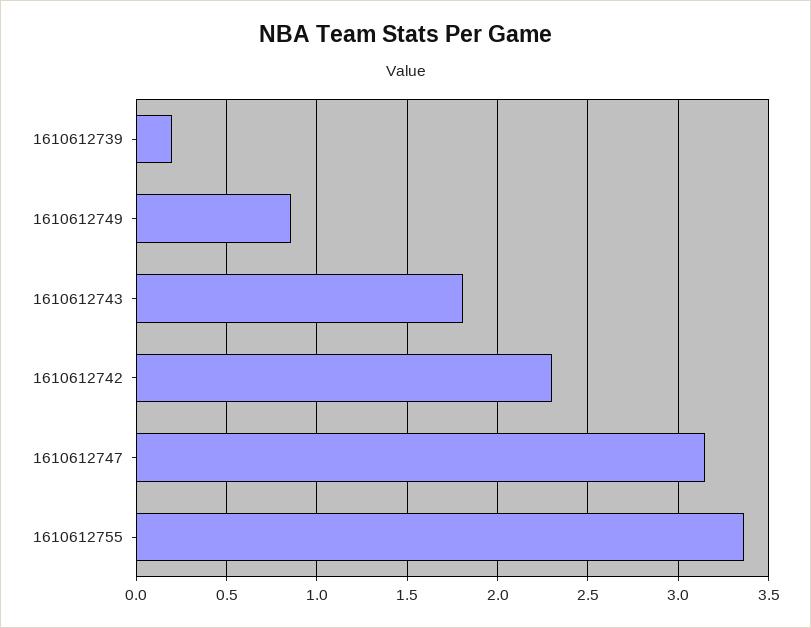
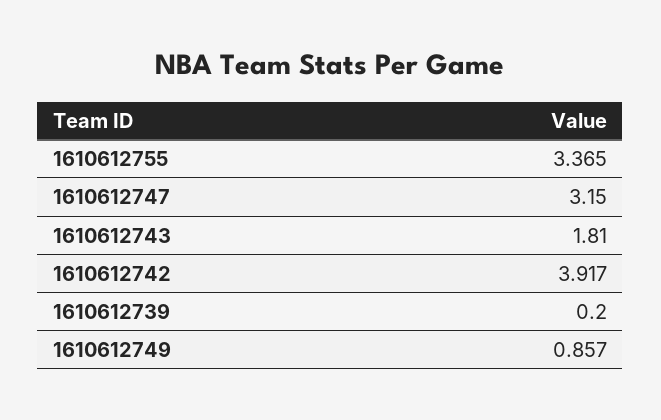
  {
    "1610612739": 0.2,
    "1610612749": 0.857,
    "1610612743": 1.81,
-   "1610612742": 2.3,
+   "1610612742": 3.917,
    "1610612747": 3.15,
    "1610612755": 3.365
  }

